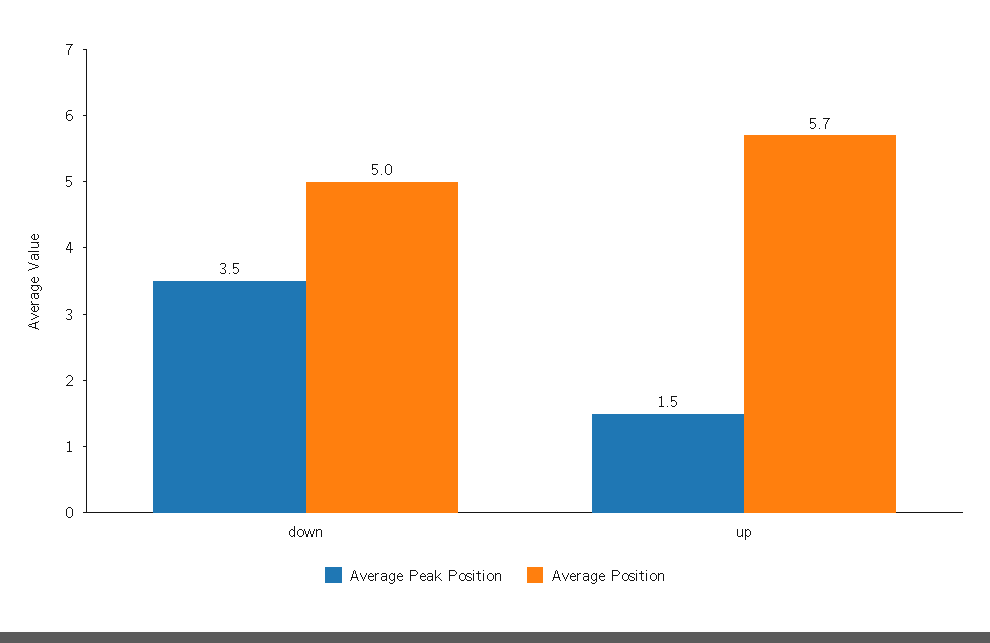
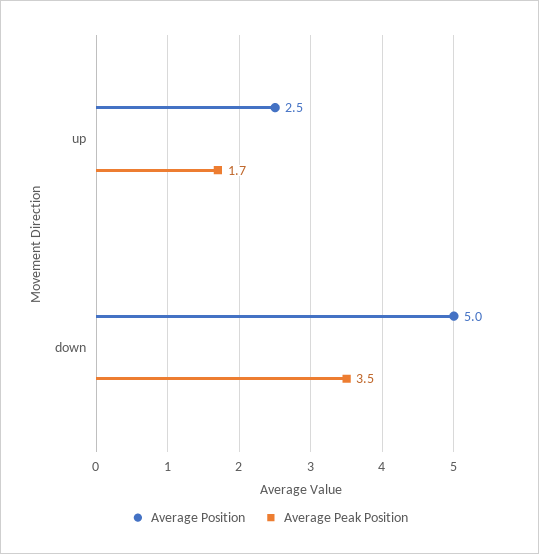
  {
    "Average Peak Position": {
      "down": 3.5,
-     "up": 1.5
+     "up": 1.7
    },
    "Average Position": {
      "down": 5,
-     "up": 5.7
+     "up": 2.5
    }
  }

